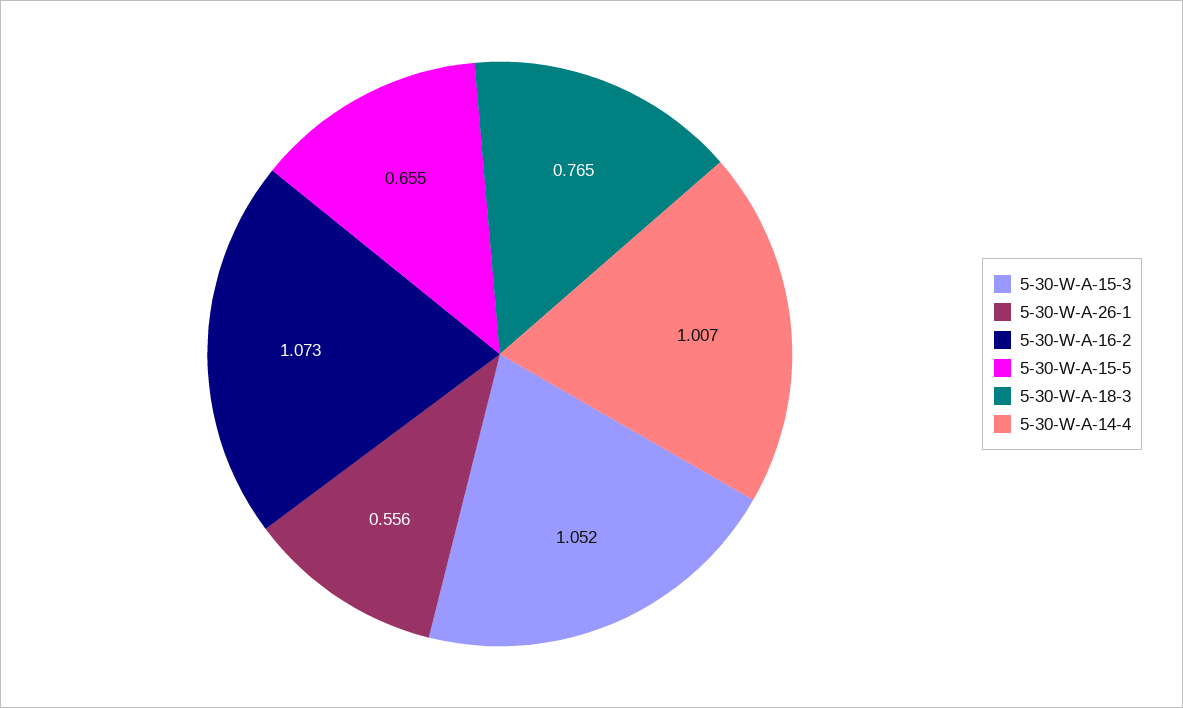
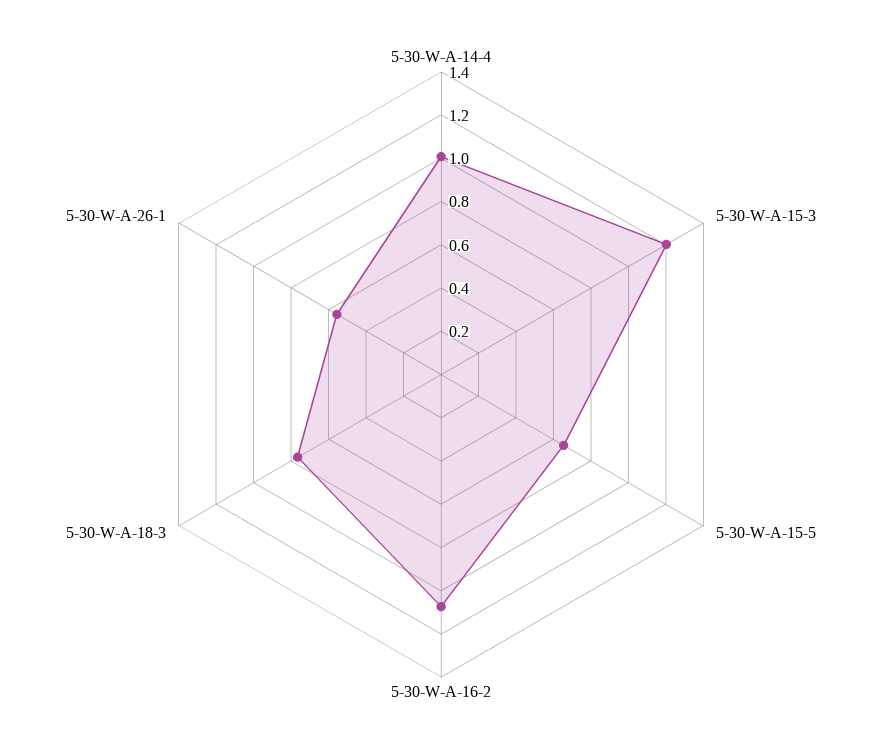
  {
-   "5-30-W-A-15-3": 1.052,
+   "5-30-W-A-15-3": 1.2,
    "5-30-W-A-26-1": 0.556,
    "5-30-W-A-16-2": 1.073,
    "5-30-W-A-15-5": 0.655,
    "5-30-W-A-18-3": 0.765,
    "5-30-W-A-14-4": 1.007
  }

